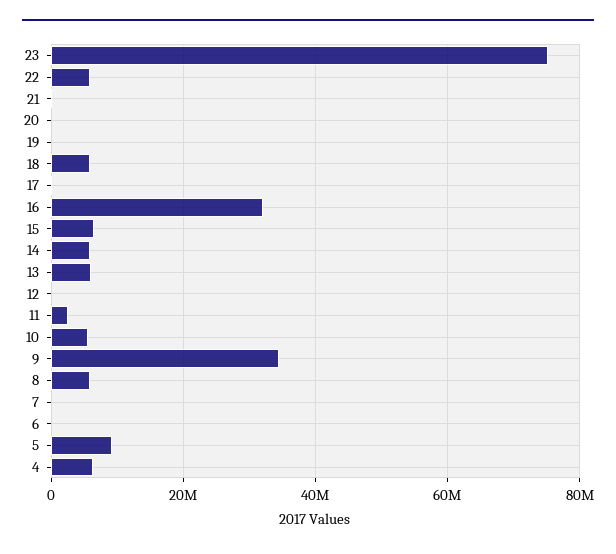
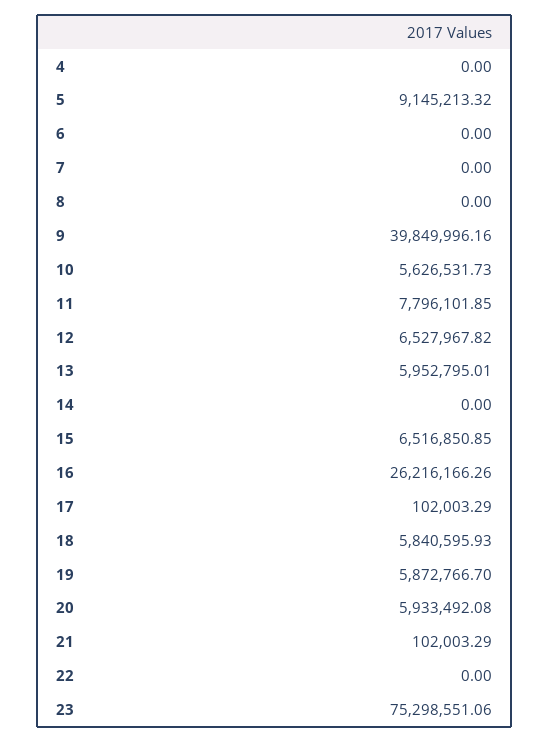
  {
    "23": 75298551.06,
-   "22": 6000000,
+   "22": 0,
    "21": 102003.29,
-   "20": 0,
+   "20": 5933492.08,
-   "19": 0,
+   "19": 5872766.7,
    "18": 5840595.93,
    "17": 102003.29,
-   "16": 32000000,
+   "16": 26216166.26,
    "15": 6516850.85,
-   "14": 6000000,
+   "14": 0,
    "13": 5952795.01,
-   "12": 0,
+   "12": 6527967.82,
-   "11": 2000000,
+   "11": 7796101.85,
    "10": 5626531.73,
-   "9": 34000000,
+   "9": 39849996.16,
-   "8": 6000000,
+   "8": 0,
    "7": 0,
    "6": 0,
    "5": 9145213.32,
-   "4": 6000000
+   "4": 0
  }

